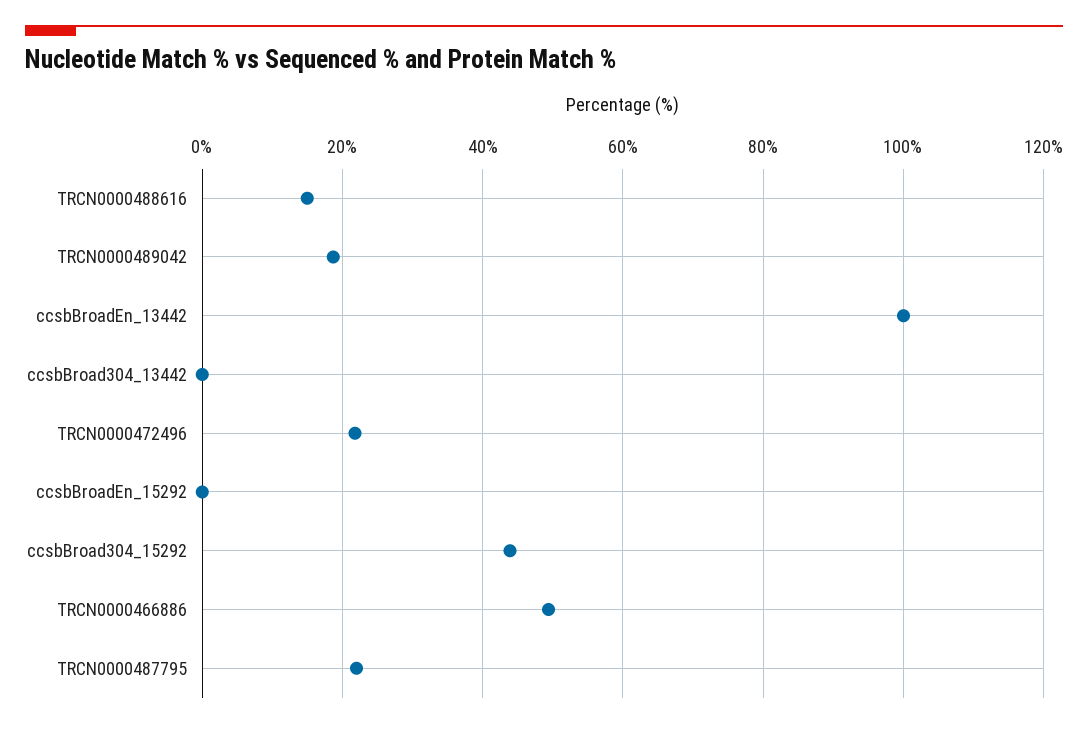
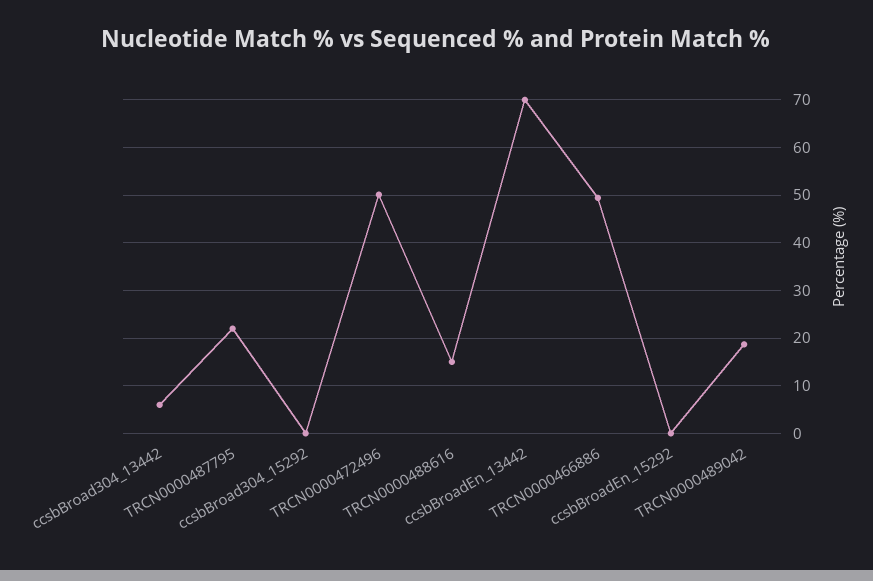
  {
    "TRCN0000488616": 16,
    "TRCN0000489042": 18,
-   "ccsbBroadEn_13442": 100,
+   "ccsbBroadEn_13442": 70,
-   "ccsbBroad304_13442": 0,
+   "ccsbBroad304_13442": 6,
-   "TRCN0000472496": 22,
+   "TRCN0000472496": 50,
    "ccsbBroadEn_15292": 0,
-   "ccsbBroad304_15292": 44,
+   "ccsbBroad304_15292": 0,
    "TRCN0000466886": 50,
    "TRCN0000487795": 22
  }

